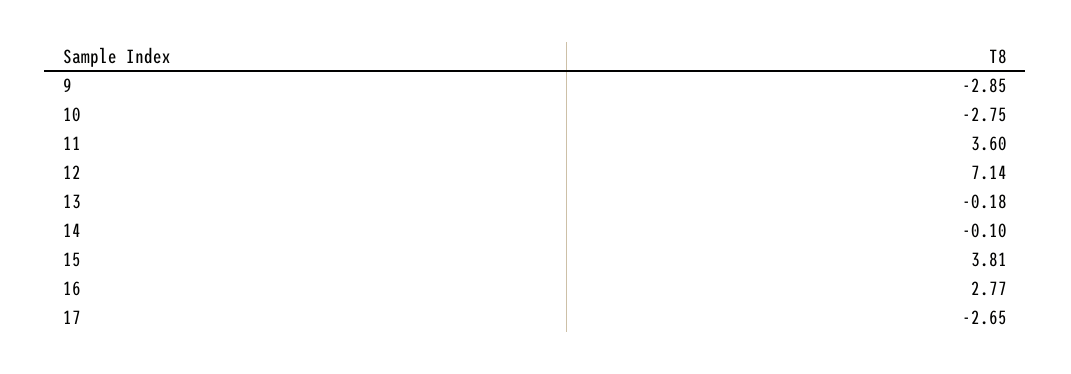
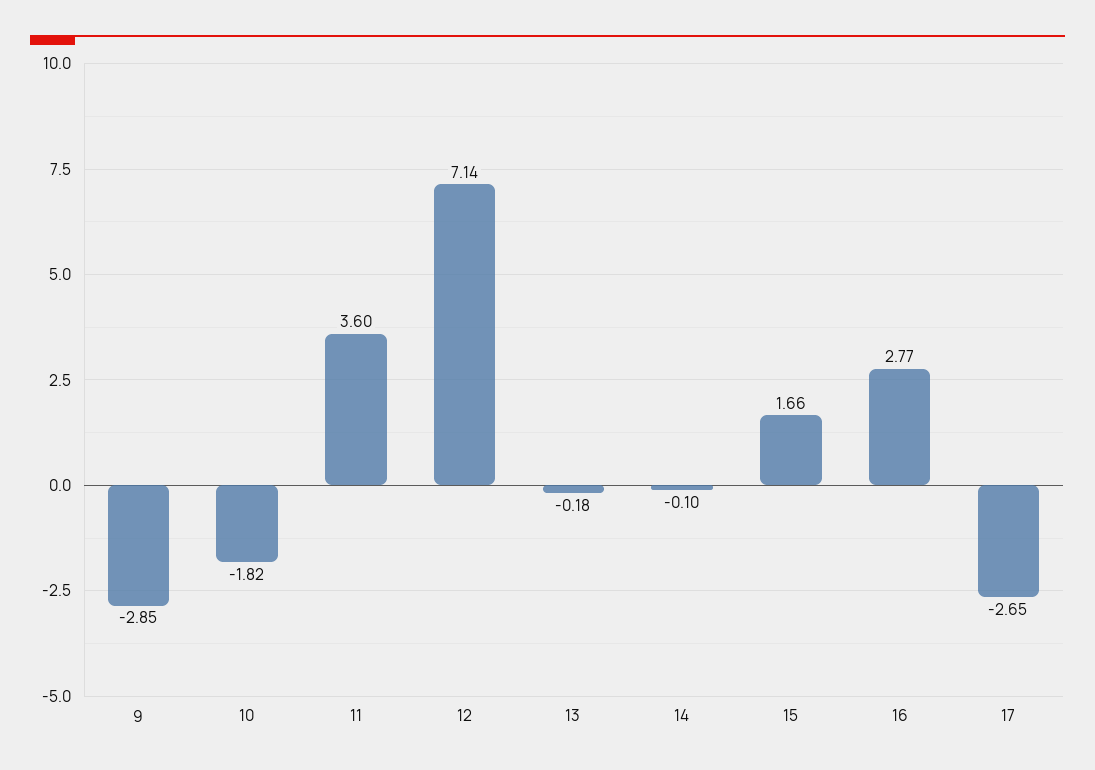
  {
    "9": -2.85,
-   "10": -2.75,
+   "10": -1.82,
    "11": 3.6,
    "12": 7.14,
    "13": -0.18,
    "14": -0.1,
-   "15": 3.81,
+   "15": 1.66,
    "16": 2.77,
    "17": -2.65
  }

